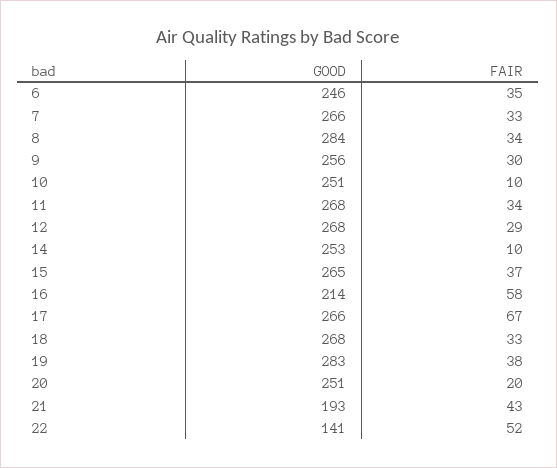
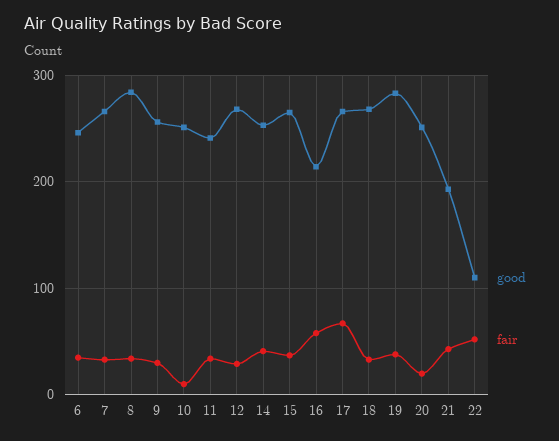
  {
    "GOOD": {
      "6": 246,
      "7": 266,
      "8": 284,
      "9": 256,
      "10": 251,
-     "11": 268,
+     "11": 240,
      "12": 268,
      "14": 253,
      "15": 265,
      "16": 214,
      "17": 266,
      "18": 268,
      "19": 283,
      "20": 251,
      "21": 193,
-     "22": 141
+     "22": 110
    },
    "FAIR": {
      "6": 35,
      "7": 33,
      "8": 34,
      "9": 30,
      "10": 10,
      "11": 34,
      "12": 29,
-     "14": 10,
+     "14": 40,
      "15": 37,
      "16": 58,
      "17": 67,
      "18": 33,
      "19": 38,
      "20": 20,
      "21": 43,
      "22": 52
    }
  }

